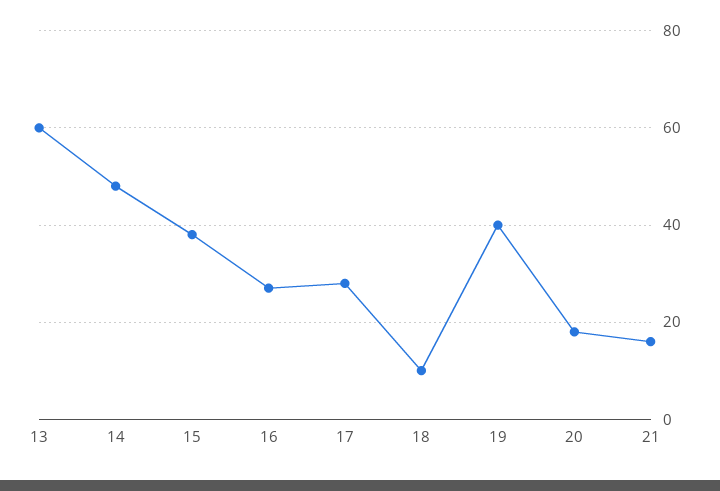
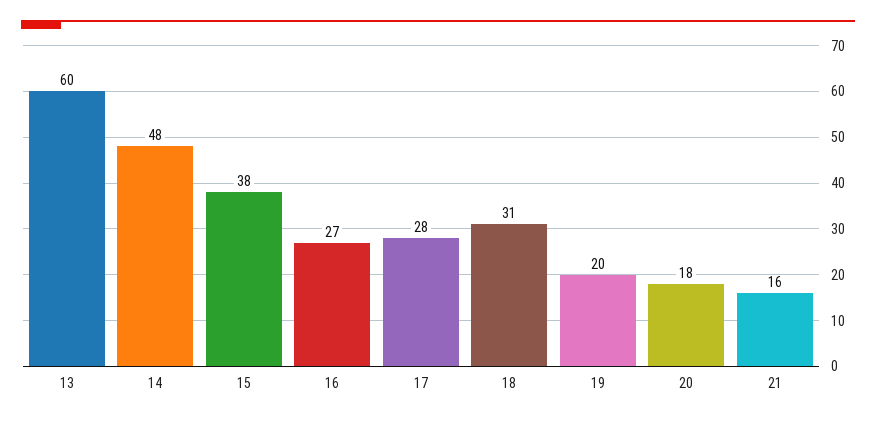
  {
    "13": 60,
    "14": 48,
    "15": 38,
    "16": 27,
    "17": 28,
-   "18": 10,
+   "18": 31,
-   "19": 40,
+   "19": 20,
    "20": 18,
    "21": 16
  }

